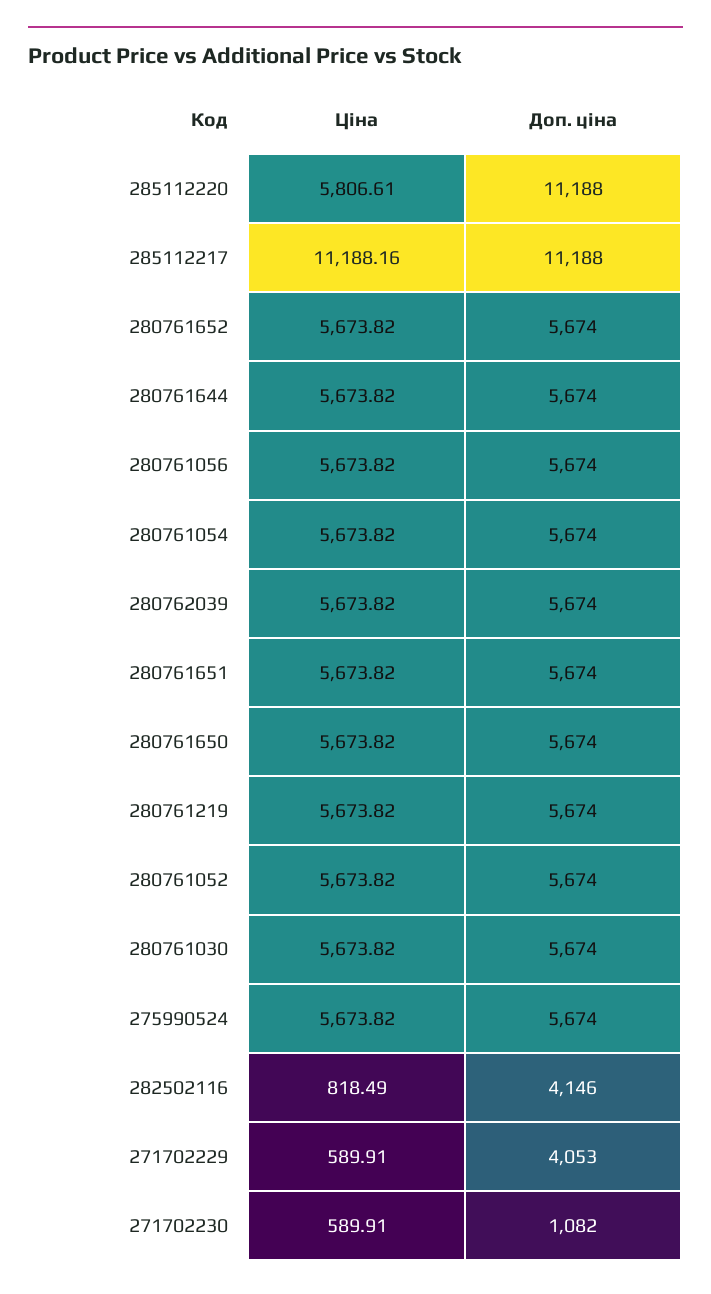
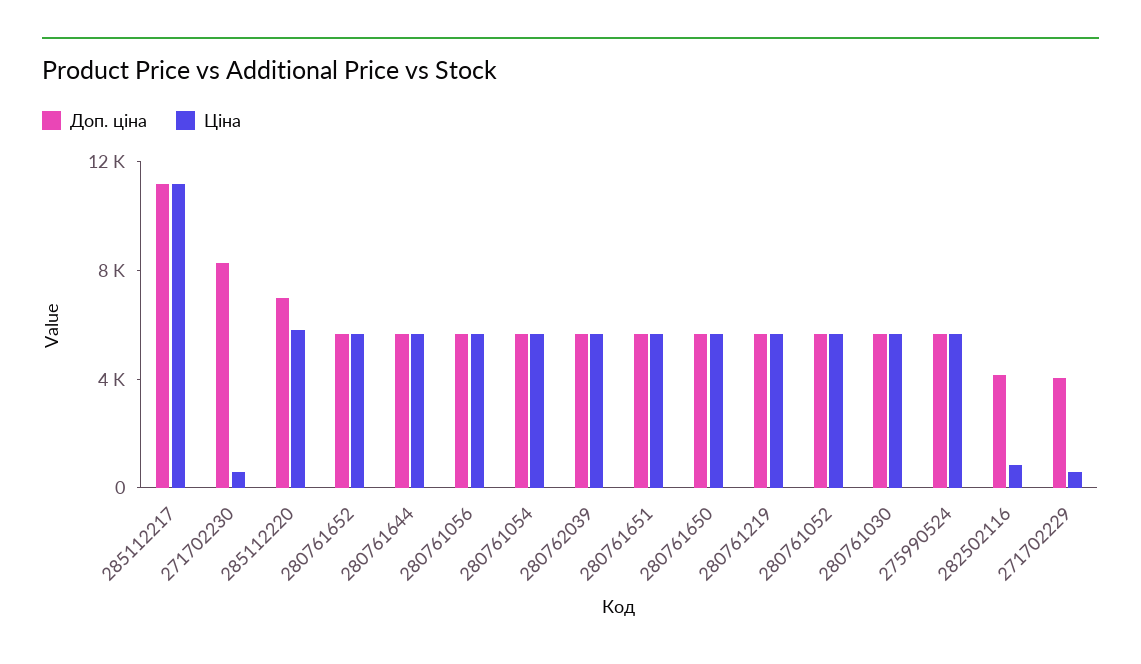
  {
    "Ціна": {
      "285112220": 5806.61,
      "285112217": 11188.16,
      "280761652": 5673.82,
      "280761644": 5673.82,
      "280761056": 5673.82,
      "280761054": 5673.82,
      "280762039": 5673.82,
      "280761651": 5673.82,
      "280761650": 5673.82,
      "280761219": 5673.82,
      "280761052": 5673.82,
      "280761030": 5673.82,
      "275990524": 5673.82,
      "282502116": 818.49,
      "271702229": 589.91,
      "271702230": 589.91
    },
    "Доп. ціна": {
-     "285112220": 11188,
+     "285112220": 7000,
      "285112217": 11188,
      "280761652": 5674,
      "280761644": 5674,
      "280761056": 5674,
      "280761054": 5674,
      "280762039": 5674,
      "280761651": 5674,
      "280761650": 5674,
      "280761219": 5674,
      "280761052": 5674,
      "280761030": 5674,
      "275990524": 5674,
      "282502116": 4146,
      "271702229": 4053,
-     "271702230": 1082
+     "271702230": 8000
    }
  }

